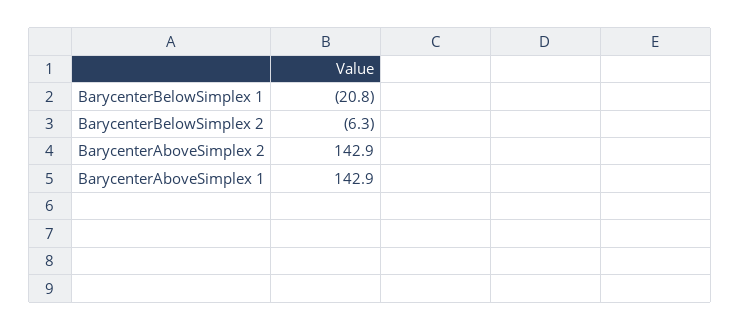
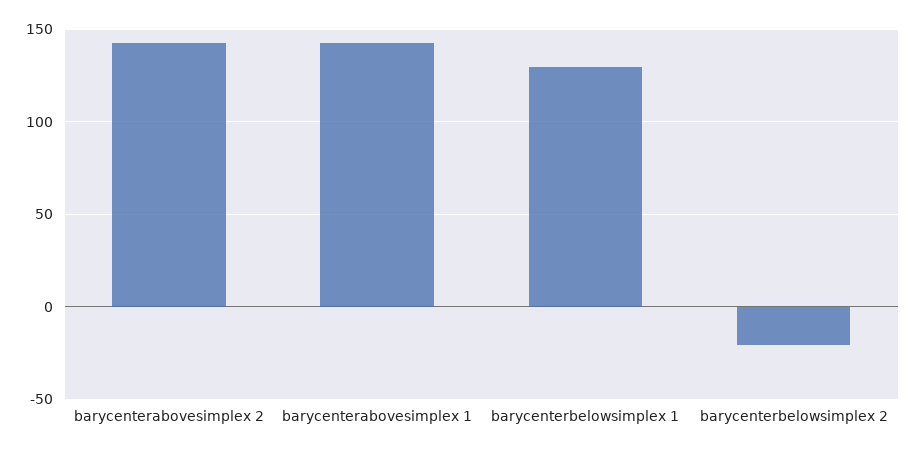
  {
-   "BarycenterBelowSimplex 1": -20.8,
+   "BarycenterBelowSimplex 1": 130,
-   "BarycenterBelowSimplex 2": -6.3,
+   "BarycenterBelowSimplex 2": -20,
    "BarycenterAboveSimplex 2": 142.9,
    "BarycenterAboveSimplex 1": 142.9
  }

